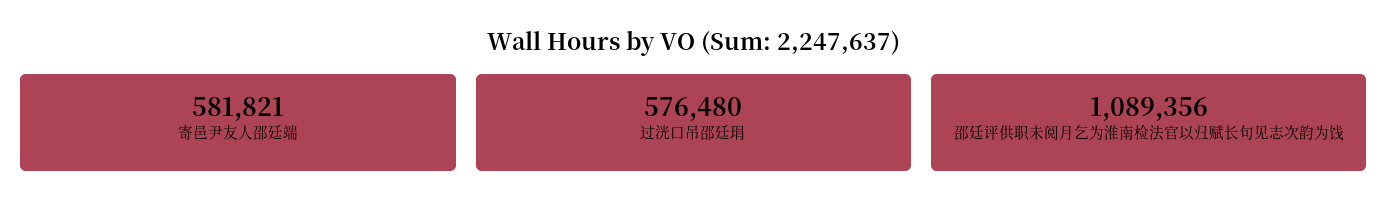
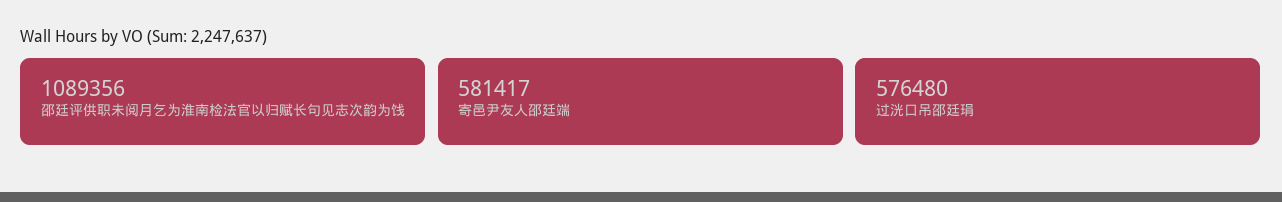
  {
-   "寄邑尹友人邵廷端": 581821,
+   "寄邑尹友人邵廷端": 581417,
    "过洸口吊邵廷琄": 576480,
    "邵廷评供职未阅月乞为淮南检法官以归赋长句见志次韵为饯": 1089356
  }

